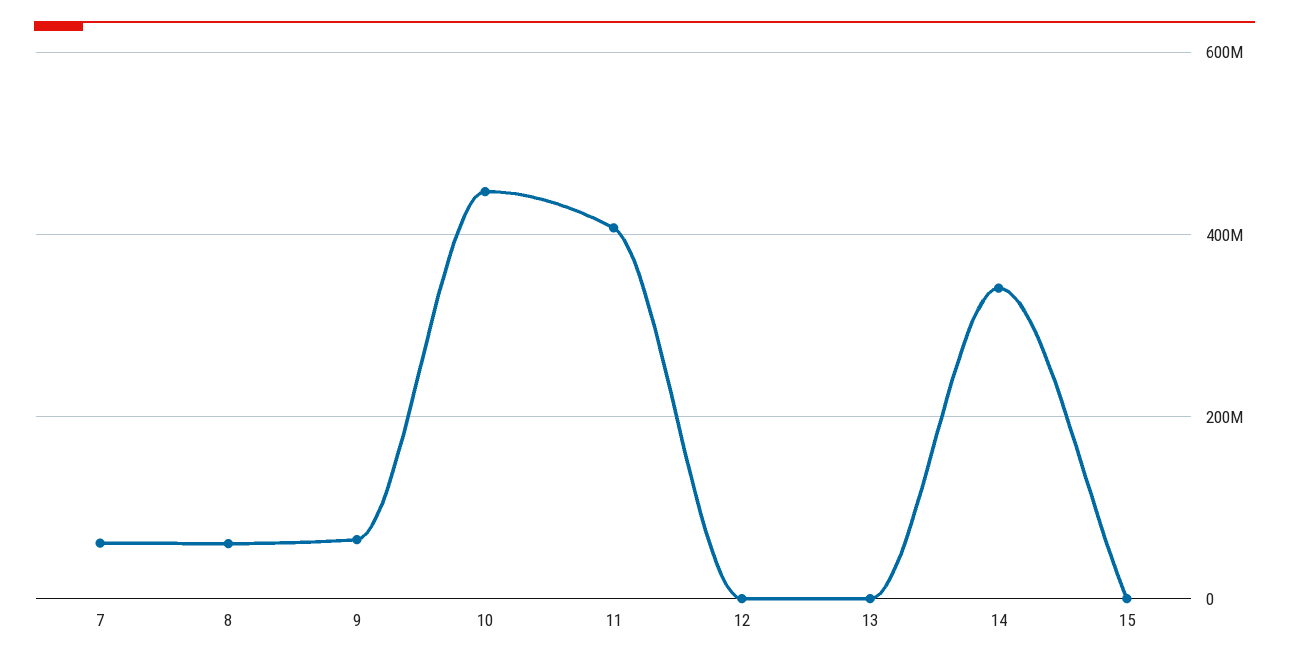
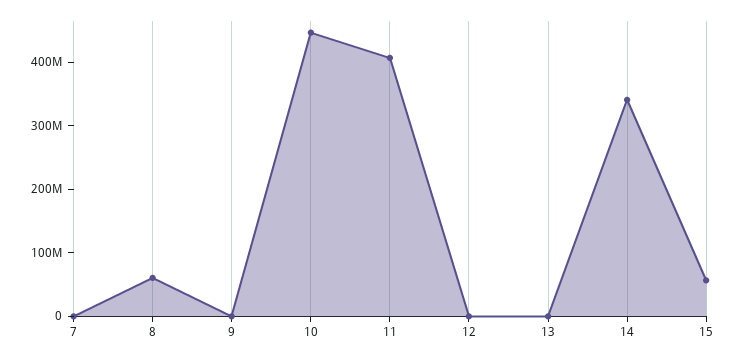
  {
-   "7": 60000000,
+   "7": 0,
    "8": 60000000,
-   "9": 60000000,
+   "9": 0,
    "10": 440000000,
    "11": 400000000,
    "12": 0,
    "13": 0,
    "14": 340000000,
-   "15": 0
+   "15": 60000000
  }

